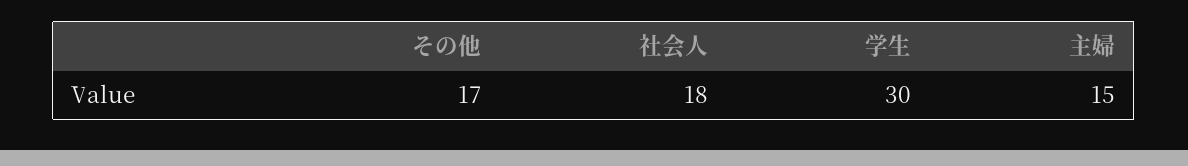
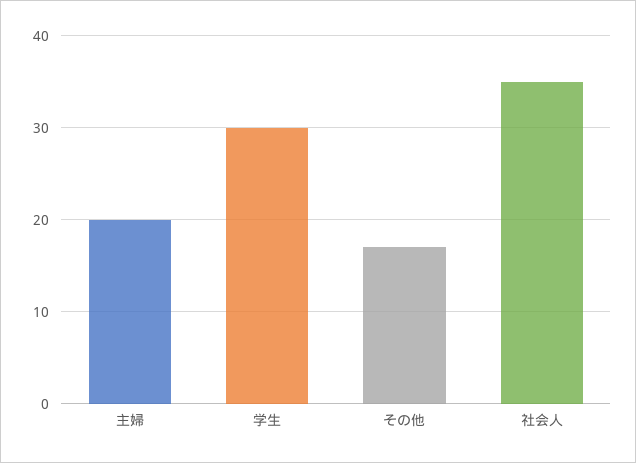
  {
    "その他": 17,
-   "社会人": 18,
+   "社会人": 35,
    "学生": 30,
-   "主婦": 15
+   "主婦": 20
  }

